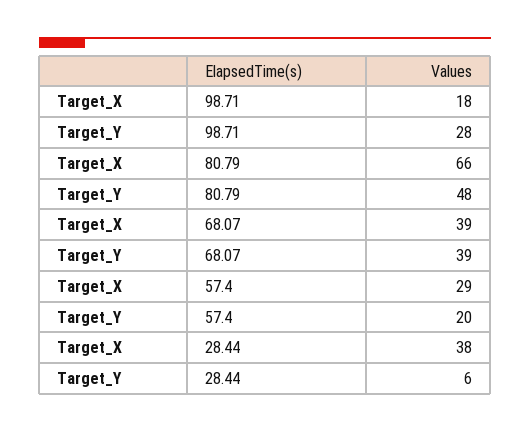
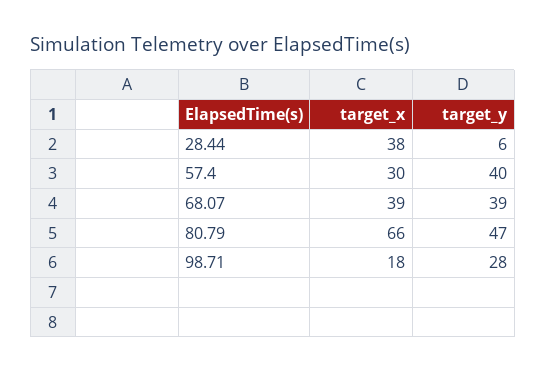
  {
    "Target_X": {
      "98.71": 18,
      "80.79": 66,
      "68.07": 39,
-     "57.4": 29,
+     "57.4": 30,
      "28.44": 38
    },
    "Target_Y": {
      "98.71": 28,
-     "80.79": 48,
+     "80.79": 47,
      "68.07": 39,
-     "57.4": 20,
+     "57.4": 40,
      "28.44": 6
    }
  }

